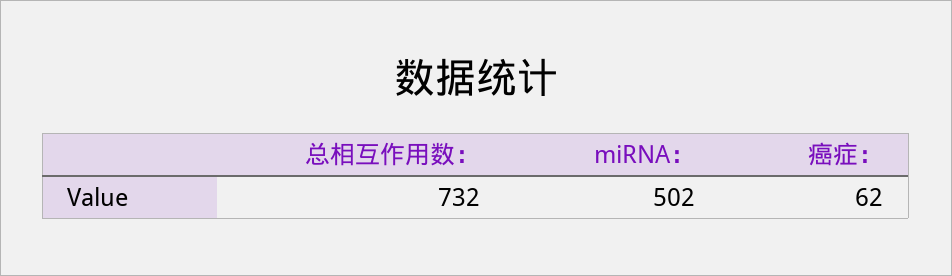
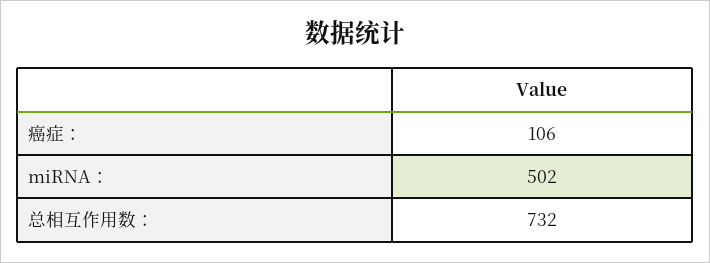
  {
    "总相互作用数：": 732,
    "miRNA：": 502,
-   "癌症：": 62
+   "癌症：": 106
  }

